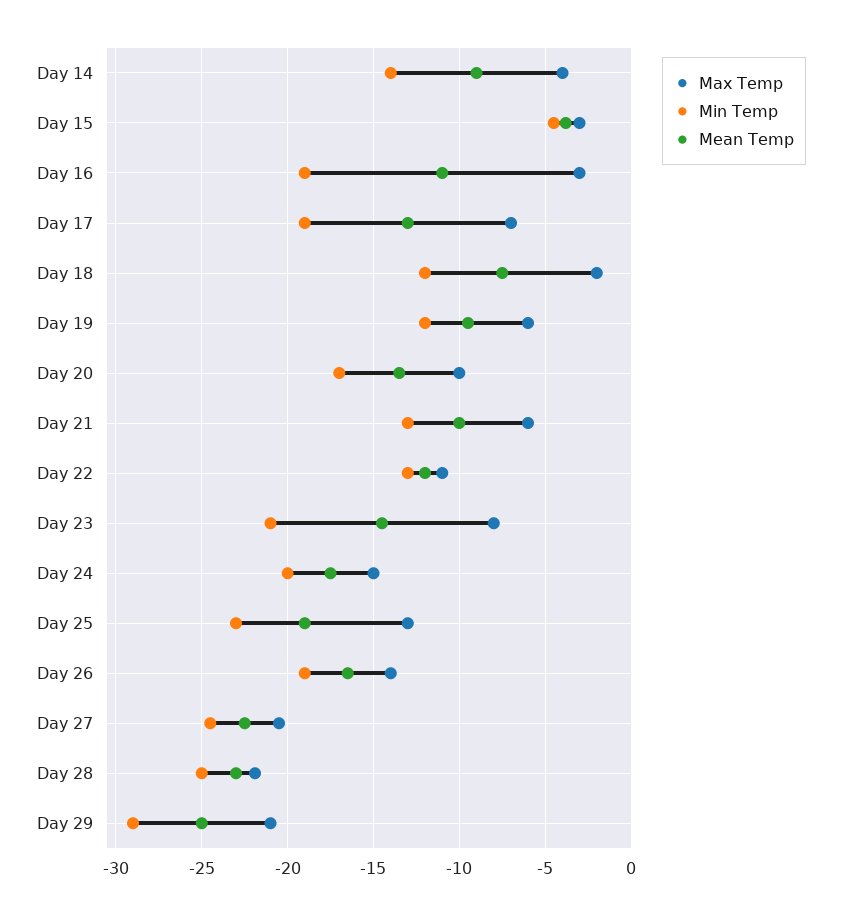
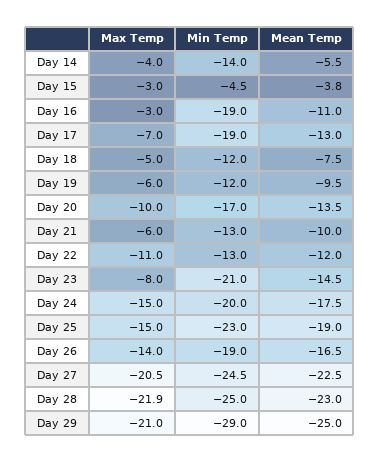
  {
    "Max Temp": {
      "Day 14": -4,
      "Day 15": -3,
      "Day 16": -3,
      "Day 17": -7,
-     "Day 18": -2,
+     "Day 18": -5,
      "Day 19": -6,
      "Day 20": -10,
      "Day 21": -6,
      "Day 22": -11,
      "Day 23": -8,
      "Day 24": -15,
-     "Day 25": -13,
+     "Day 25": -15,
      "Day 26": -14,
      "Day 27": -20.5,
      "Day 28": -21.9,
      "Day 29": -21
    },
    "Min Temp": {
      "Day 14": -14,
      "Day 15": -4.5,
      "Day 16": -19,
      "Day 17": -19,
      "Day 18": -12,
      "Day 19": -12,
      "Day 20": -17,
      "Day 21": -13,
      "Day 22": -13,
      "Day 23": -21,
      "Day 24": -20,
      "Day 25": -23,
      "Day 26": -19,
      "Day 27": -24.5,
      "Day 28": -25,
      "Day 29": -29
    },
    "Mean Temp": {
-     "Day 14": -9,
+     "Day 14": -5.5,
      "Day 15": -3.8,
      "Day 16": -11,
      "Day 17": -13,
      "Day 18": -7.5,
      "Day 19": -9.5,
      "Day 20": -13.5,
      "Day 21": -10,
      "Day 22": -12,
      "Day 23": -14.5,
      "Day 24": -17.5,
      "Day 25": -19,
      "Day 26": -16.5,
      "Day 27": -22.5,
      "Day 28": -23,
      "Day 29": -25
    }
  }

